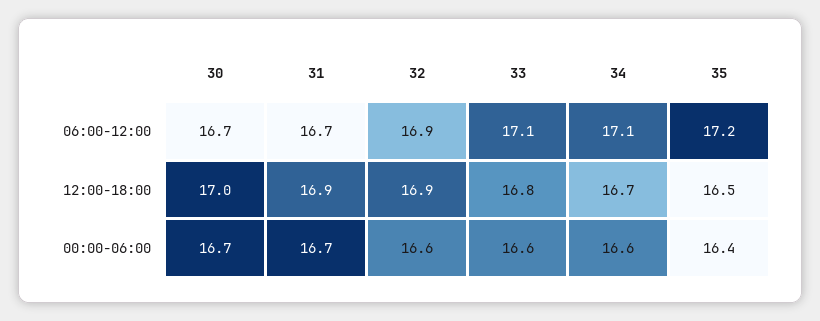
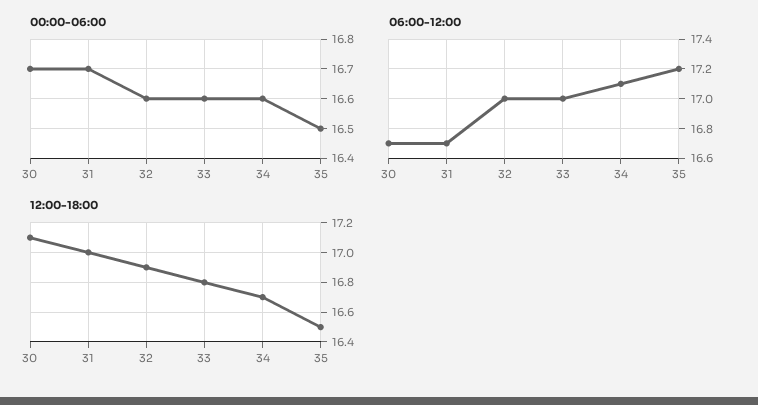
  {
    "06:00-12:00": {
      "30": 16.7,
      "31": 16.7,
-     "32": 16.9,
+     "32": 17,
-     "33": 17.1,
+     "33": 17,
      "34": 17.1,
      "35": 17.2
    },
    "12:00-18:00": {
-     "30": 17,
+     "30": 17.1,
-     "31": 16.9,
+     "31": 17,
      "32": 16.9,
      "33": 16.8,
      "34": 16.7,
      "35": 16.5
    },
    "00:00-06:00": {
      "30": 16.7,
      "31": 16.7,
      "32": 16.6,
      "33": 16.6,
      "34": 16.6,
-     "35": 16.4
+     "35": 16.5
    }
  }

